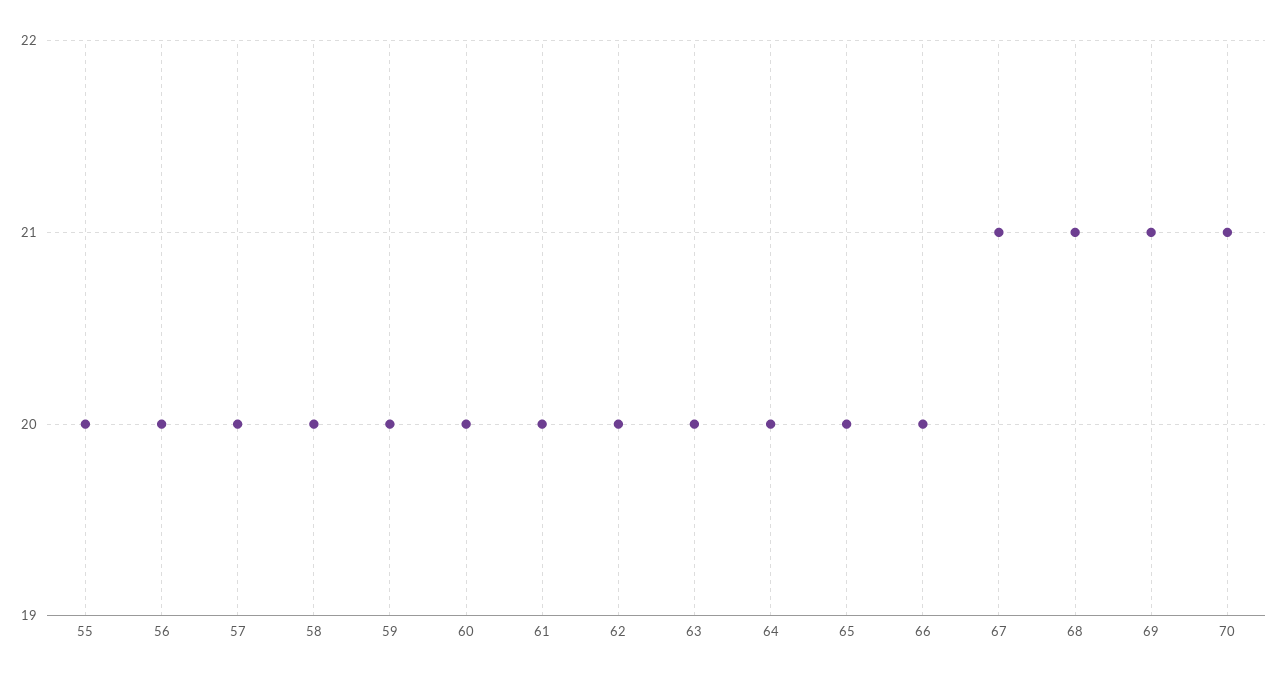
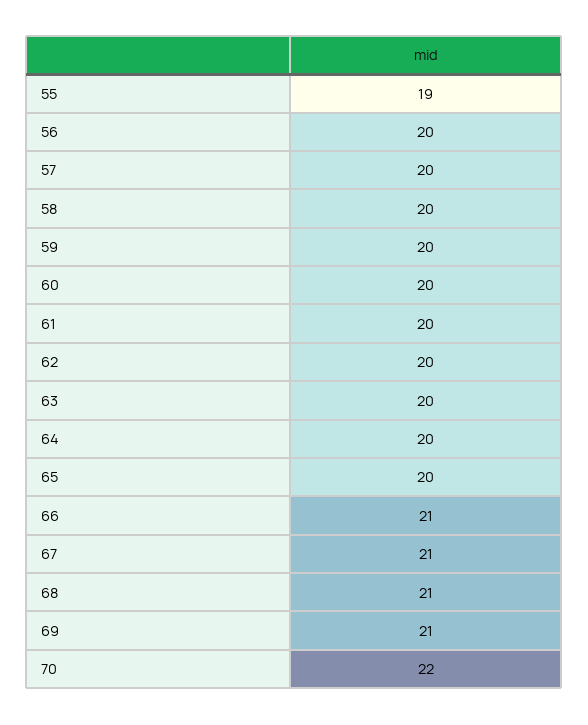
  {
-   "55": 20,
+   "55": 19,
    "56": 20,
    "57": 20,
    "58": 20,
    "59": 20,
    "60": 20,
    "61": 20,
    "62": 20,
    "63": 20,
    "64": 20,
    "65": 20,
-   "66": 20,
+   "66": 21,
    "67": 21,
    "68": 21,
    "69": 21,
-   "70": 21
+   "70": 22
  }

